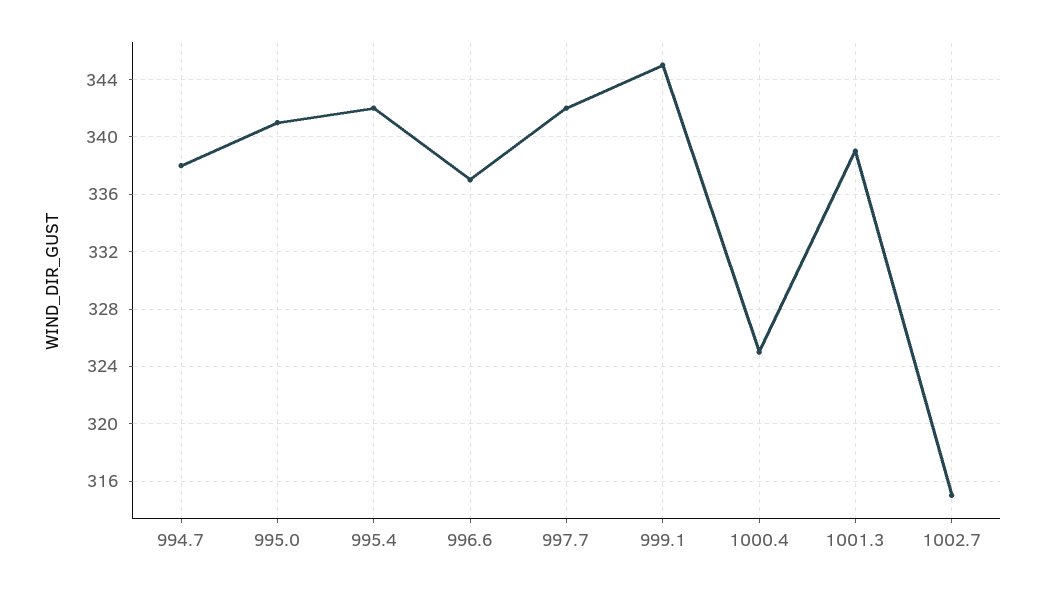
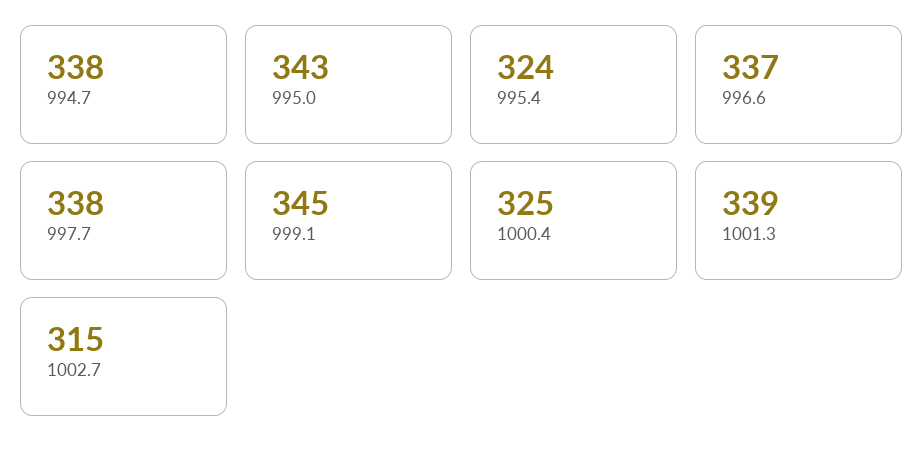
  {
    "994.7": 338,
-   "995.0": 341,
+   "995.0": 343,
-   "995.4": 342,
+   "995.4": 324,
    "996.6": 337,
-   "997.7": 342,
+   "997.7": 338,
    "999.1": 345,
    "1000.4": 325,
    "1001.3": 339,
    "1002.7": 315
  }

